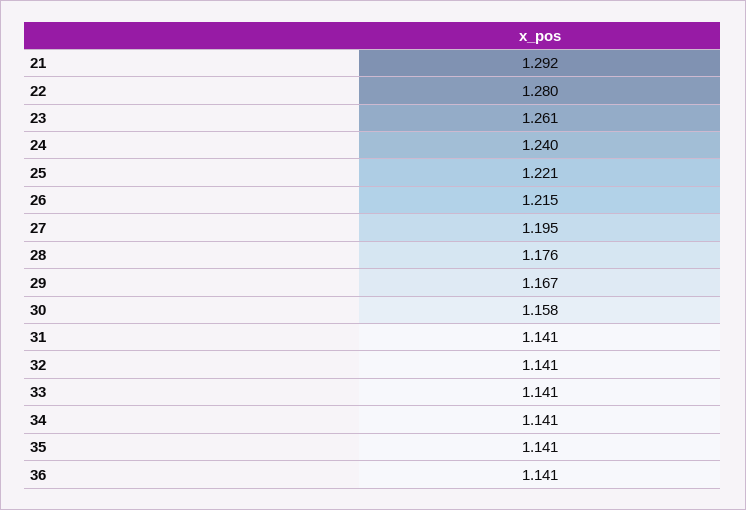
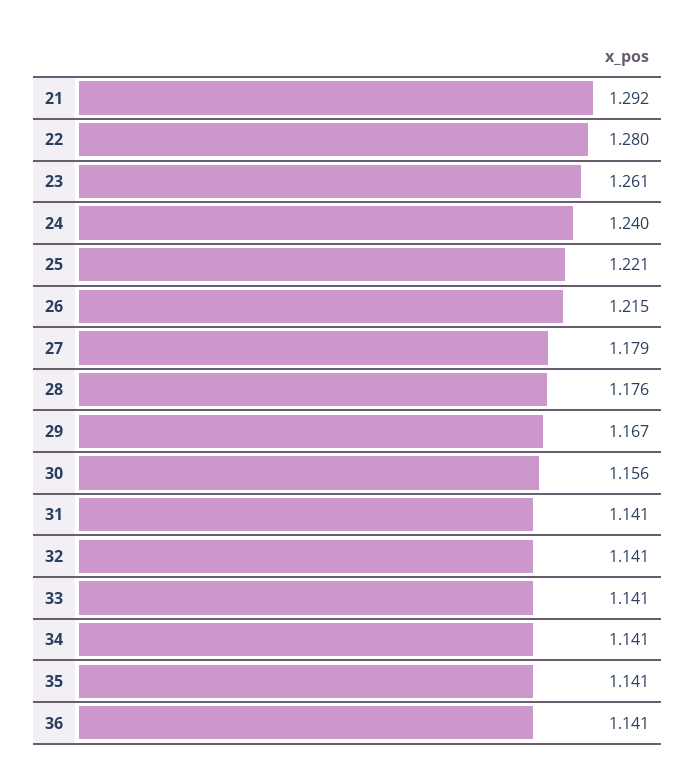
  {
    "21": 1.292,
    "22": 1.28,
    "23": 1.261,
    "24": 1.24,
    "25": 1.221,
    "26": 1.215,
-   "27": 1.195,
+   "27": 1.179,
    "28": 1.176,
    "29": 1.167,
-   "30": 1.158,
+   "30": 1.156,
    "31": 1.141,
    "32": 1.141,
    "33": 1.141,
    "34": 1.141,
    "35": 1.141,
    "36": 1.141
  }

